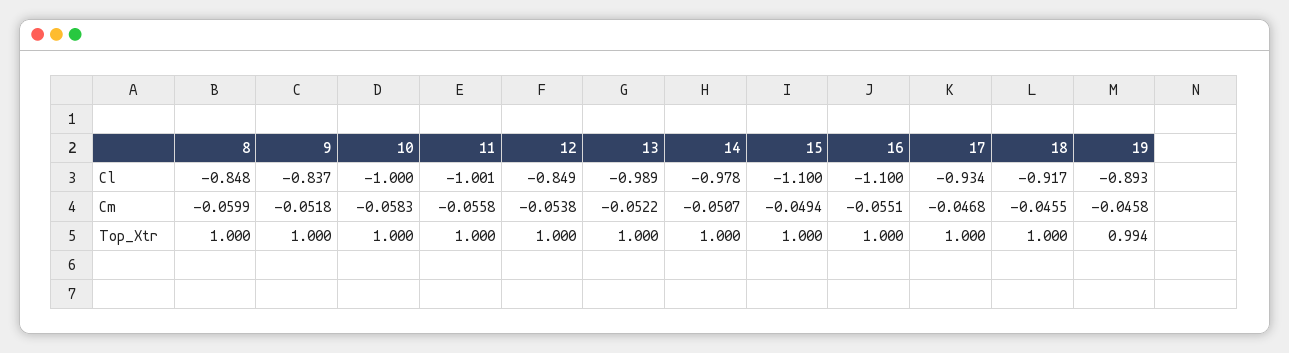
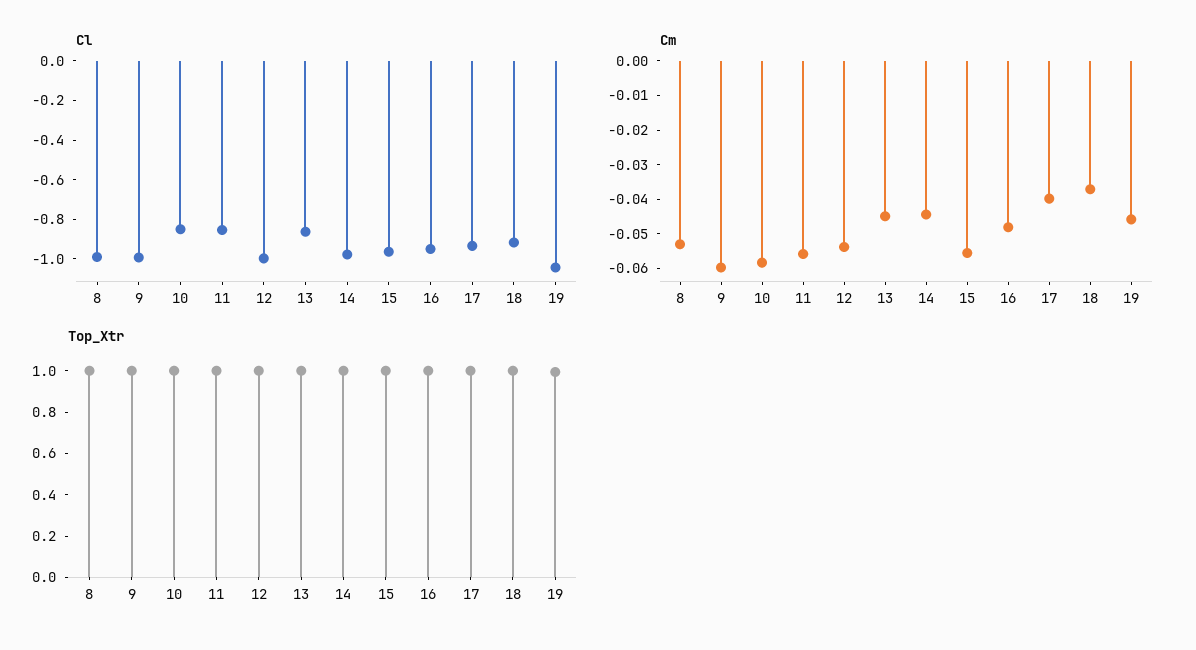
  {
    "Cl": {
-     "8": -0.848,
+     "8": -1,
-     "9": -0.837,
+     "9": -1,
-     "10": -1,
+     "10": -0.85,
-     "11": -1.001,
+     "11": -0.85,
-     "12": -0.849,
+     "12": -1,
-     "13": -0.989,
+     "13": -0.85,
      "14": -0.978,
-     "15": -1.1,
+     "15": -0.95,
-     "16": -1.1,
+     "16": -0.95,
      "17": -0.934,
      "18": -0.917,
-     "19": -0.893
+     "19": -1.05
    },
    "Cm": {
-     "8": -0.0599,
+     "8": -0.0525,
-     "9": -0.0518,
+     "9": -0.06,
      "10": -0.0583,
      "11": -0.0558,
      "12": -0.0538,
-     "13": -0.0522,
+     "13": -0.045,
-     "14": -0.0507,
+     "14": -0.045,
-     "15": -0.0494,
+     "15": -0.055,
-     "16": -0.0551,
+     "16": -0.0475,
-     "17": -0.0468,
+     "17": -0.04,
-     "18": -0.0455,
+     "18": -0.0375,
      "19": -0.0458
    },
    "Top_Xtr": {
      "8": 1,
      "9": 1,
      "10": 1,
      "11": 1,
      "12": 1,
      "13": 1,
      "14": 1,
      "15": 1,
      "16": 1,
      "17": 1,
      "18": 1,
      "19": 0.994
    }
  }

